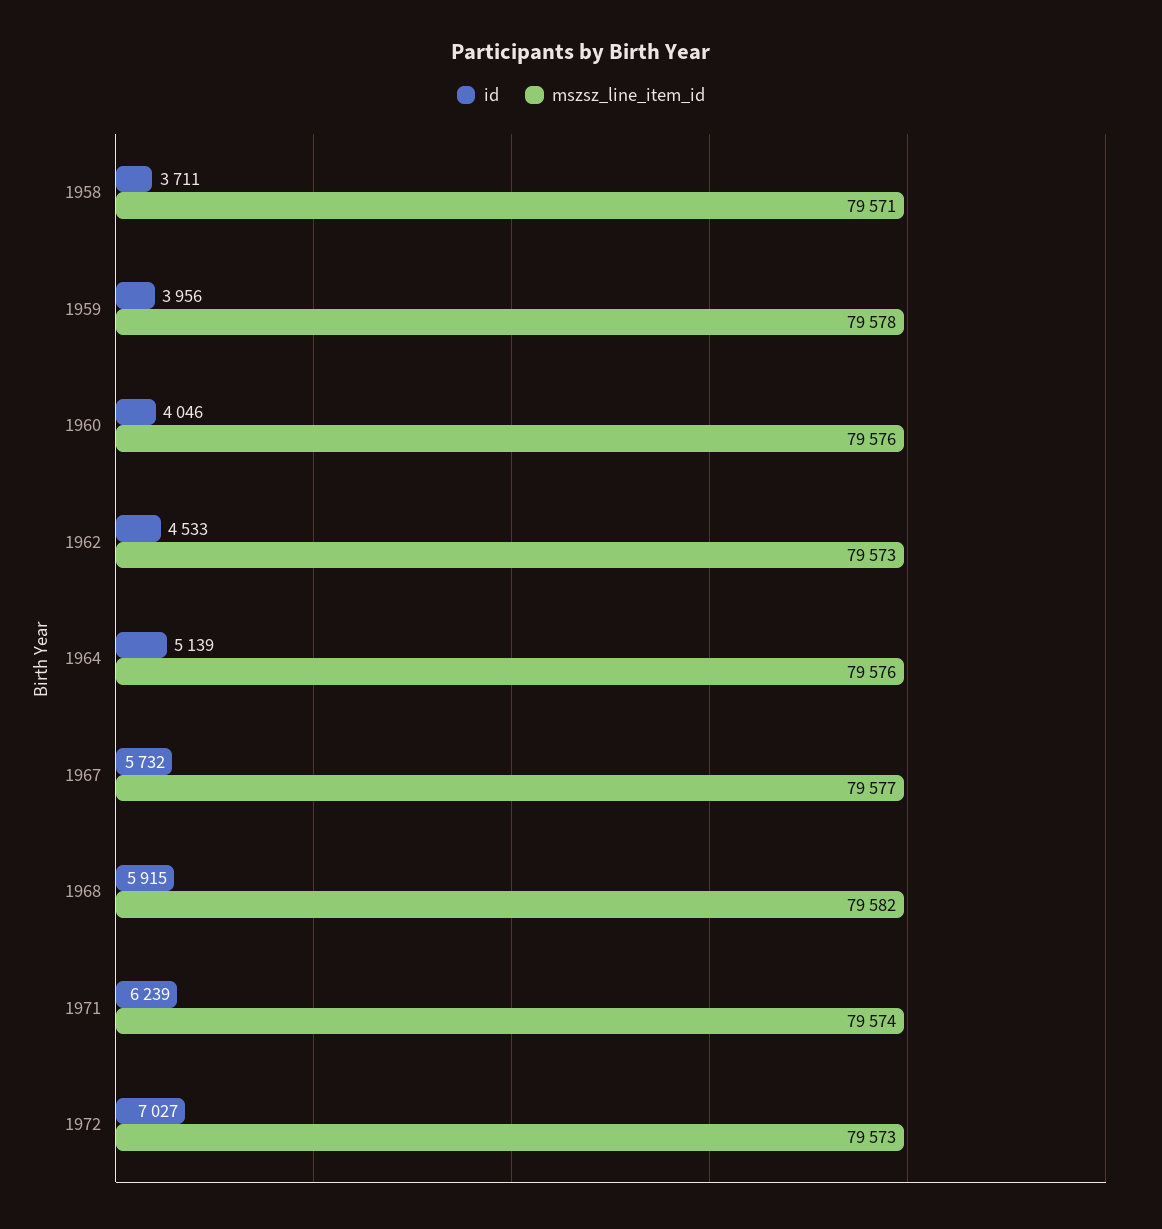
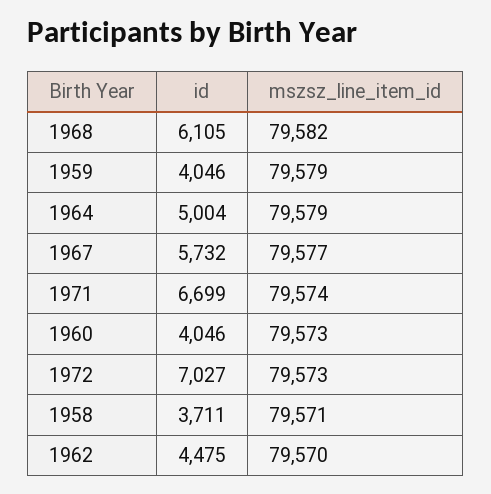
  {
    "id": {
      "1958": 3711,
-     "1959": 3956,
+     "1959": 4046,
      "1960": 4046,
-     "1962": 4533,
+     "1962": 4475,
-     "1964": 5139,
+     "1964": 5004,
      "1967": 5732,
-     "1968": 5915,
+     "1968": 6105,
-     "1971": 6239,
+     "1971": 6699,
      "1972": 7027
    },
    "mszsz_line_item_id": {
      "1958": 79571,
-     "1959": 79578,
+     "1959": 79579,
-     "1960": 79576,
+     "1960": 79573,
-     "1962": 79573,
+     "1962": 79570,
-     "1964": 79576,
+     "1964": 79579,
      "1967": 79577,
      "1968": 79582,
      "1971": 79574,
      "1972": 79573
    }
  }

